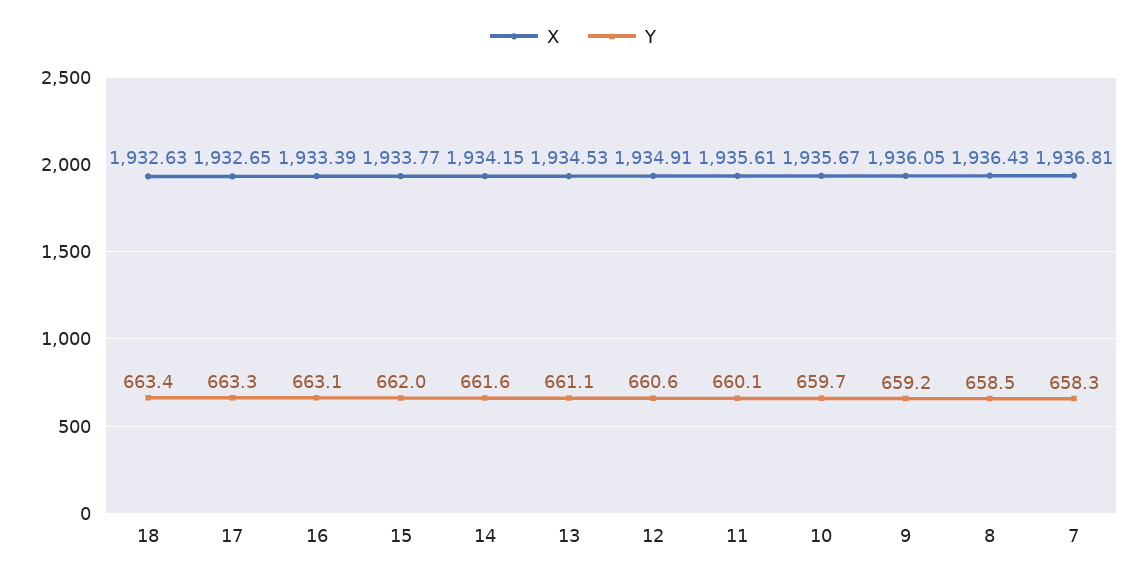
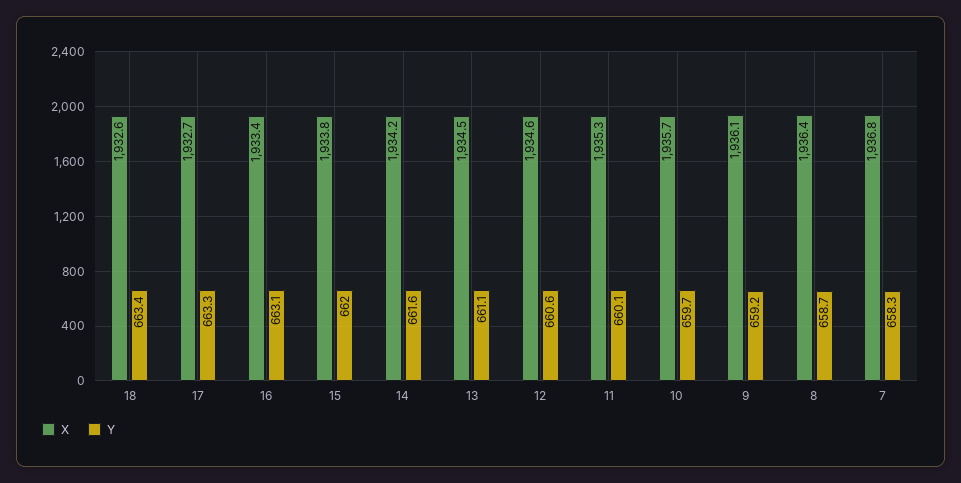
  {
    "X": {
      "18": 1932.63,
      "17": 1932.65,
      "16": 1933.39,
      "15": 1933.77,
      "14": 1934.15,
      "13": 1934.53,
-     "12": 1934.91,
+     "12": 1934.6,
-     "11": 1935.61,
+     "11": 1935.3,
      "10": 1935.67,
      "9": 1936.05,
      "8": 1936.43,
      "7": 1936.81
    },
    "Y": {
      "18": 663.4,
      "17": 663.3,
      "16": 663.1,
      "15": 662,
      "14": 661.6,
      "13": 661.1,
      "12": 660.6,
      "11": 660.1,
      "10": 659.7,
      "9": 659.2,
-     "8": 658.5,
+     "8": 658.7,
      "7": 658.3
    }
  }

